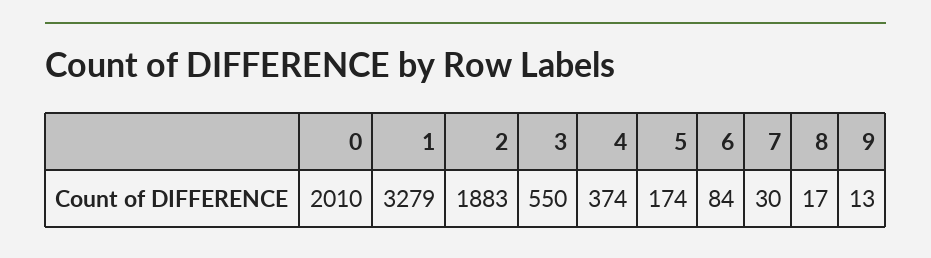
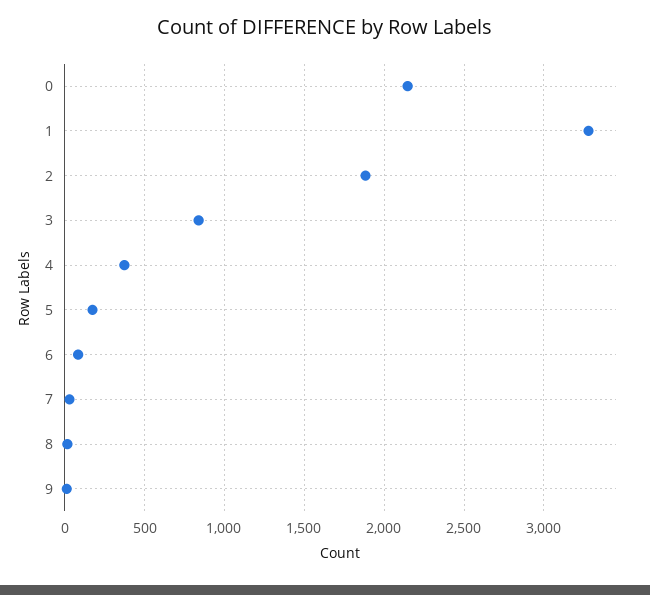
  {
-   "0": 2010,
+   "0": 2150,
    "1": 3279,
    "2": 1883,
-   "3": 550,
+   "3": 850,
    "4": 374,
    "5": 174,
    "6": 84,
    "7": 30,
    "8": 17,
    "9": 13
  }

